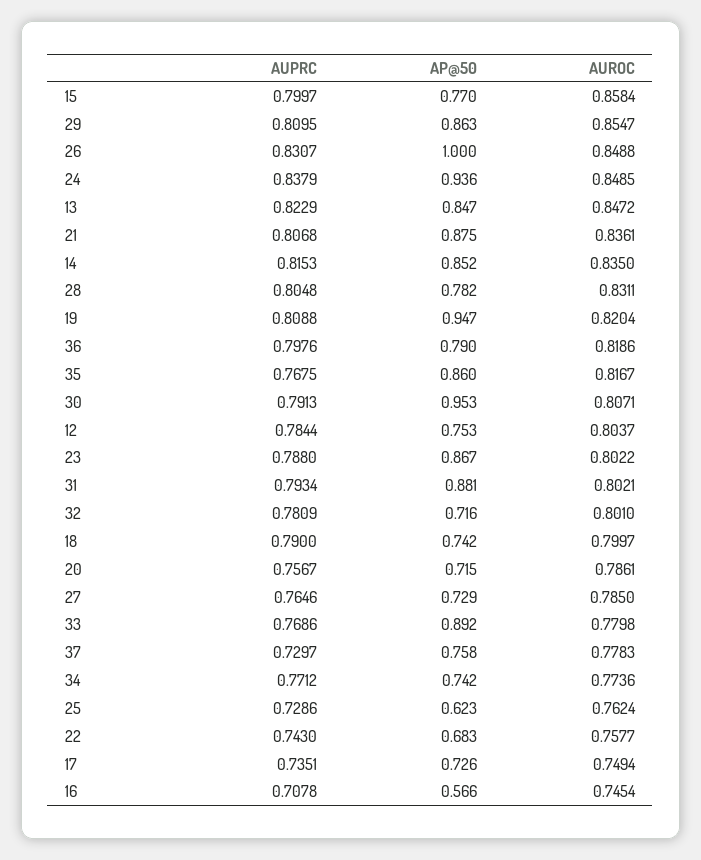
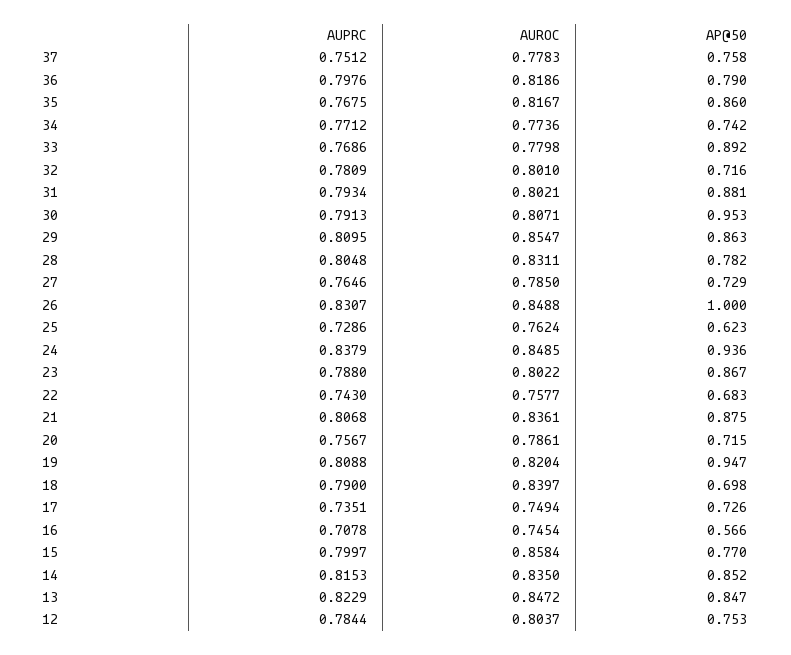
  {
    "AUPRC": {
      "15": 0.7997,
      "29": 0.8095,
      "26": 0.8307,
      "24": 0.8379,
      "13": 0.8229,
      "21": 0.8068,
      "14": 0.8153,
      "28": 0.8048,
      "19": 0.8088,
      "36": 0.7976,
      "35": 0.7675,
      "30": 0.7913,
      "12": 0.7844,
      "23": 0.788,
      "31": 0.7934,
      "32": 0.7809,
      "18": 0.79,
      "20": 0.7567,
      "27": 0.7646,
      "33": 0.7686,
-     "37": 0.7297,
+     "37": 0.7512,
      "34": 0.7712,
      "25": 0.7286,
      "22": 0.743,
      "17": 0.7351,
      "16": 0.7078
    },
    "AP@50": {
      "15": 0.77,
      "29": 0.863,
      "26": 1,
      "24": 0.936,
      "13": 0.847,
      "21": 0.875,
      "14": 0.852,
      "28": 0.782,
      "19": 0.947,
      "36": 0.79,
      "35": 0.86,
      "30": 0.953,
      "12": 0.753,
      "23": 0.867,
      "31": 0.881,
      "32": 0.716,
-     "18": 0.742,
+     "18": 0.698,
      "20": 0.715,
      "27": 0.729,
      "33": 0.892,
      "37": 0.758,
      "34": 0.742,
      "25": 0.623,
      "22": 0.683,
      "17": 0.726,
      "16": 0.566
    },
    "AUROC": {
      "15": 0.8584,
      "29": 0.8547,
      "26": 0.8488,
      "24": 0.8485,
      "13": 0.8472,
      "21": 0.8361,
      "14": 0.835,
      "28": 0.8311,
      "19": 0.8204,
      "36": 0.8186,
      "35": 0.8167,
      "30": 0.8071,
      "12": 0.8037,
      "23": 0.8022,
      "31": 0.8021,
      "32": 0.801,
-     "18": 0.7997,
+     "18": 0.8397,
      "20": 0.7861,
      "27": 0.785,
      "33": 0.7798,
      "37": 0.7783,
      "34": 0.7736,
      "25": 0.7624,
      "22": 0.7577,
      "17": 0.7494,
      "16": 0.7454
    }
  }

